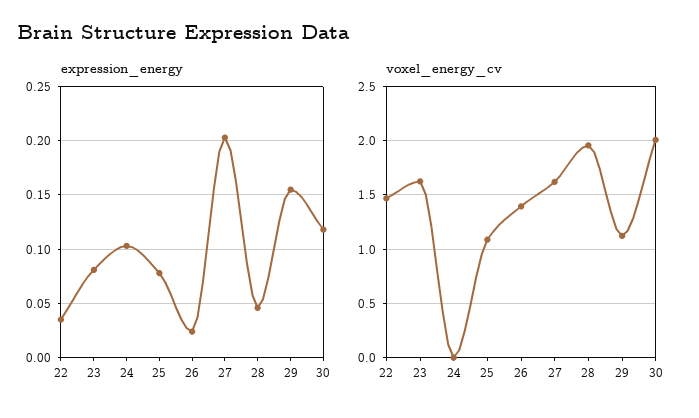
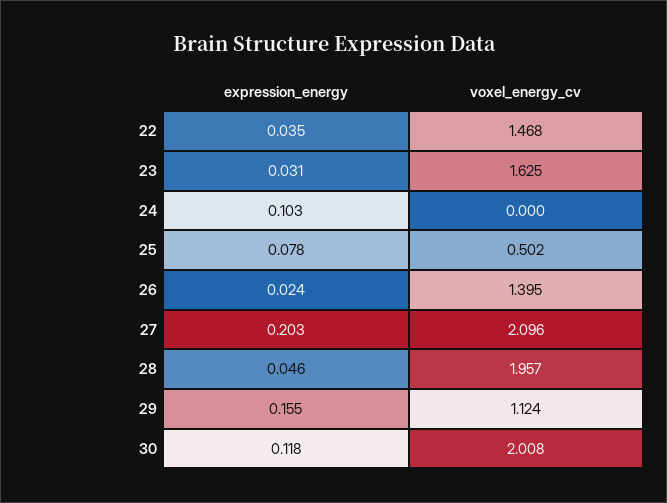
  {
    "expression_energy": {
      "22": 0.035,
-     "23": 0.08,
+     "23": 0.031,
      "24": 0.103,
      "25": 0.078,
      "26": 0.024,
      "27": 0.203,
      "28": 0.046,
      "29": 0.155,
      "30": 0.118
    },
    "voxel_energy_cv": {
      "22": 1.468,
      "23": 1.625,
      "24": 0,
-     "25": 1.1,
+     "25": 0.502,
      "26": 1.395,
-     "27": 1.6,
+     "27": 2.096,
      "28": 1.957,
      "29": 1.124,
      "30": 2.008
    }
  }

